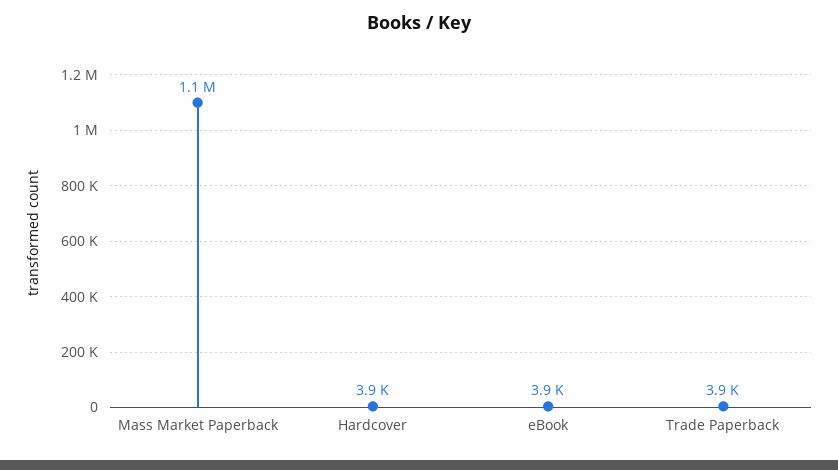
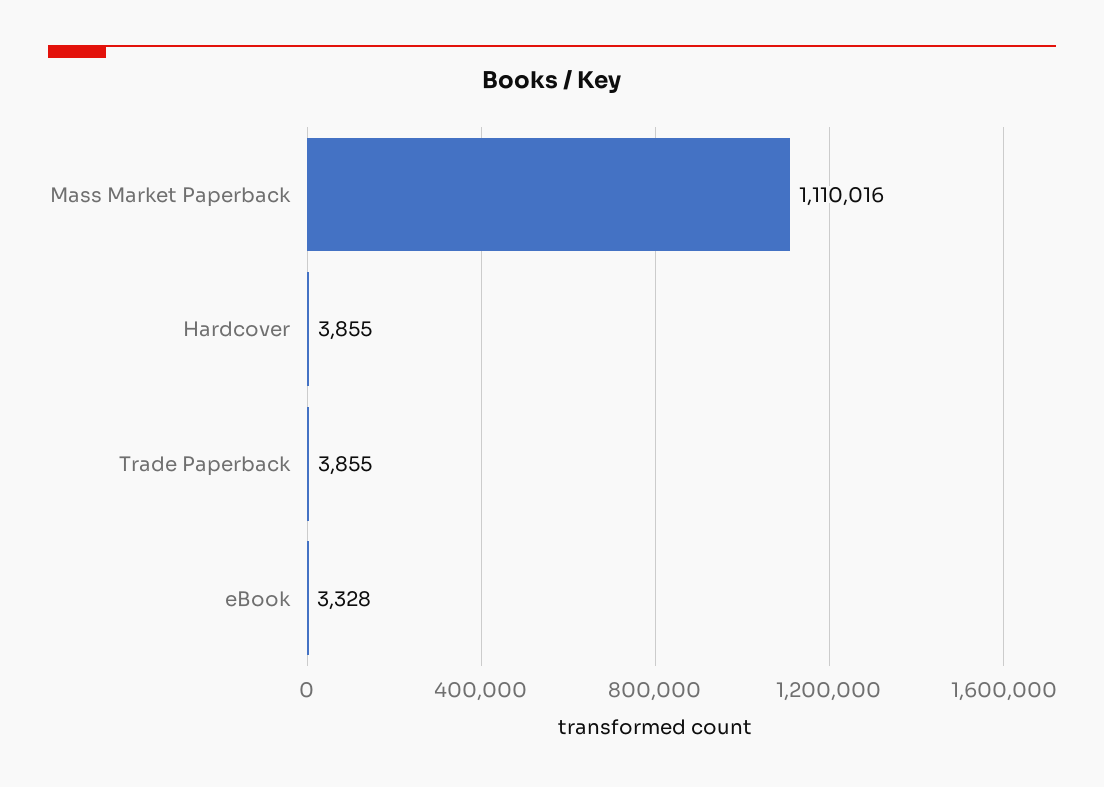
  {
    "Mass Market Paperback": 1110016,
    "Hardcover": 3855,
-   "eBook": 3900,
+   "eBook": 3328,
    "Trade Paperback": 3855
  }

